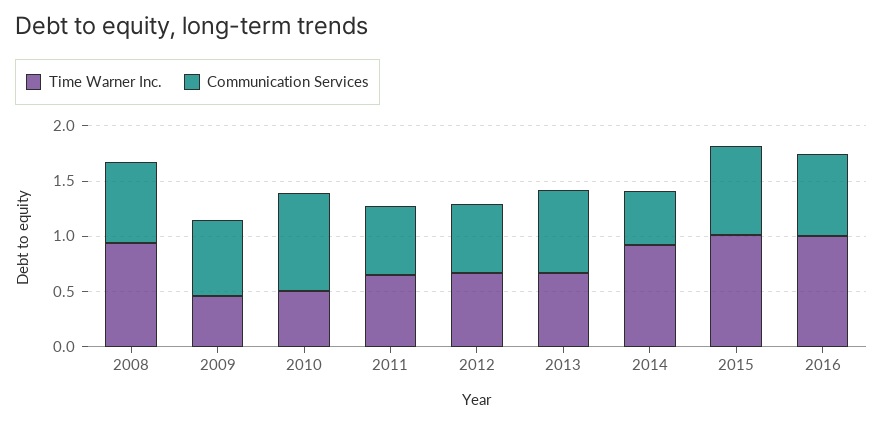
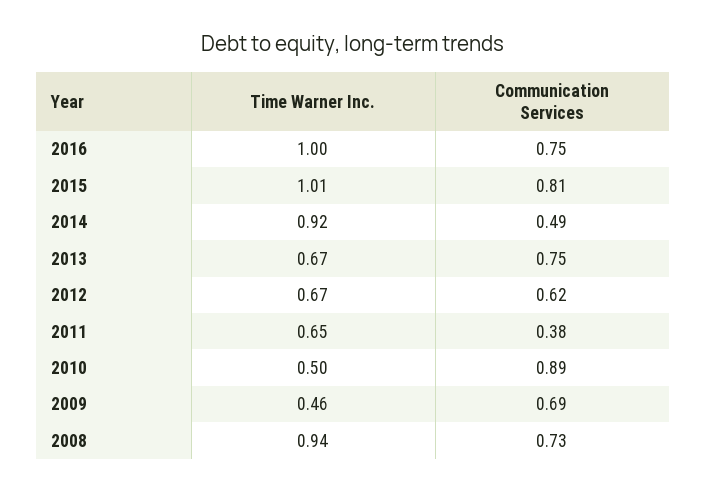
  {
    "Time Warner Inc.": {
      "2008": 0.94,
      "2009": 0.46,
      "2010": 0.5,
      "2011": 0.65,
      "2012": 0.67,
      "2013": 0.67,
      "2014": 0.92,
      "2015": 1.01,
      "2016": 1
    },
    "Communication Services": {
      "2008": 0.73,
      "2009": 0.69,
      "2010": 0.89,
-     "2011": 0.6,
+     "2011": 0.38,
      "2012": 0.62,
      "2013": 0.75,
      "2014": 0.49,
      "2015": 0.81,
      "2016": 0.75
    }
  }

